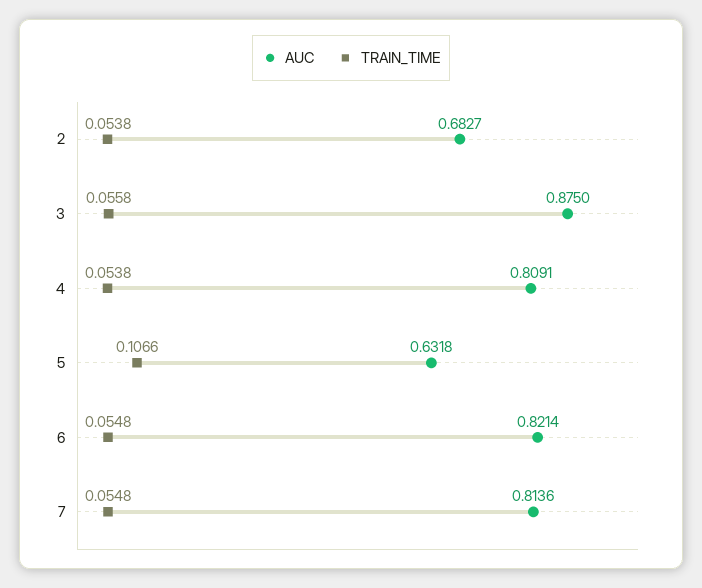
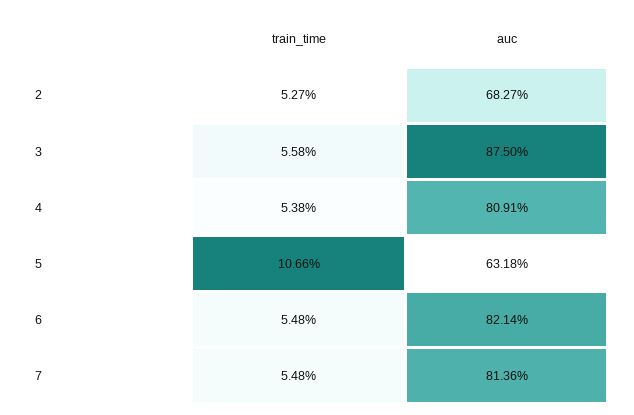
  {
    "AUC": {
      "2": 0.6827,
      "3": 0.875,
      "4": 0.8091,
      "5": 0.6318,
      "6": 0.8214,
      "7": 0.8136
    },
    "TRAIN_TIME": {
-     "2": 0.0538,
+     "2": 0.0527,
      "3": 0.0558,
      "4": 0.0538,
      "5": 0.1066,
      "6": 0.0548,
      "7": 0.0548
    }
  }

